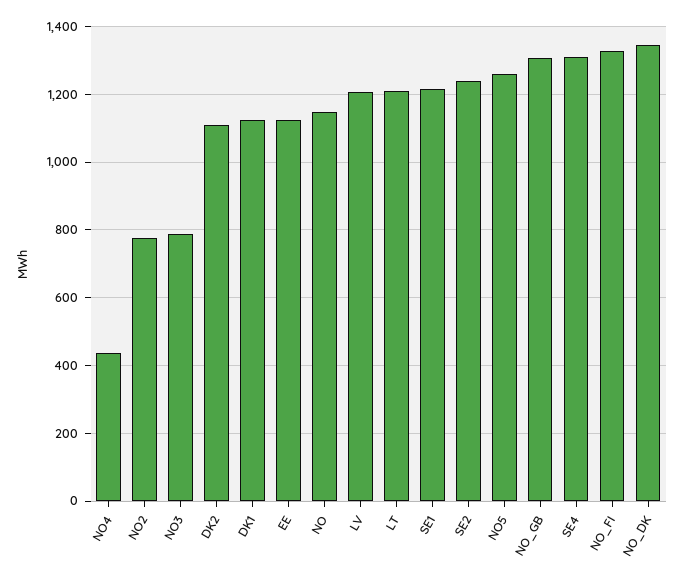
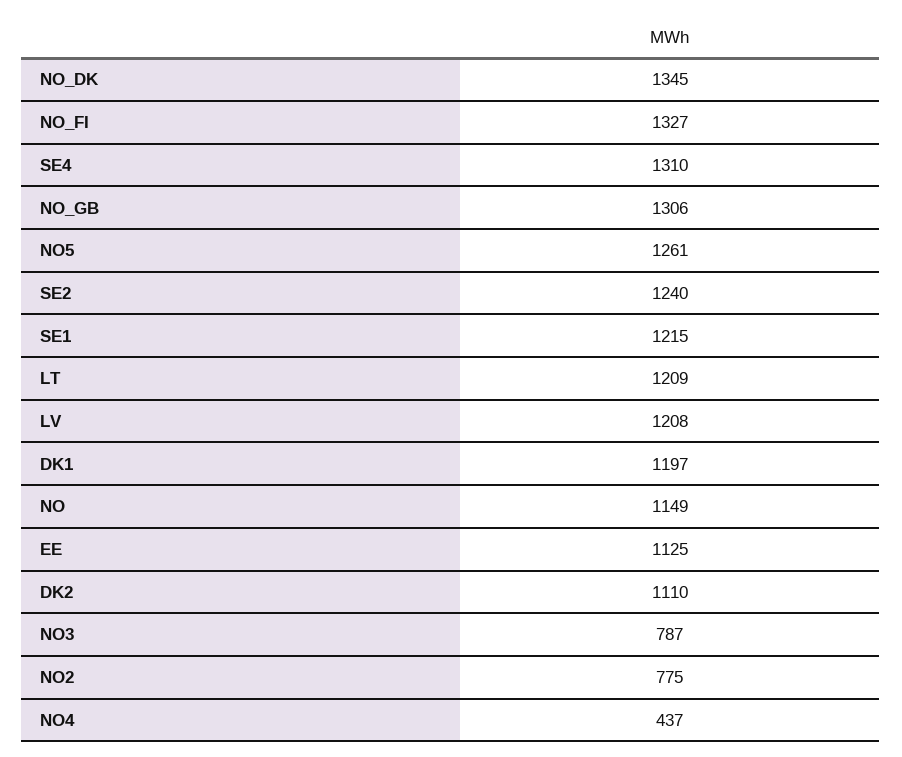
  {
    "NO4": 437,
    "NO2": 775,
    "NO3": 787,
    "DK2": 1110,
-   "DK1": 1120,
+   "DK1": 1197,
    "EE": 1125,
    "NO": 1149,
    "LV": 1208,
    "LT": 1209,
    "SE1": 1215,
    "SE2": 1240,
    "NO5": 1261,
    "NO_GB": 1306,
    "SE4": 1310,
    "NO_FI": 1327,
    "NO_DK": 1345
  }

